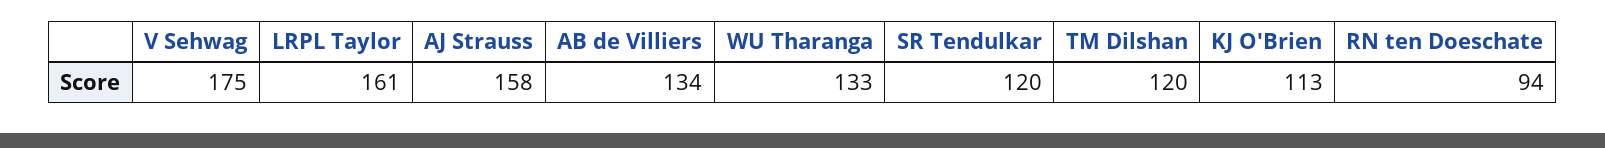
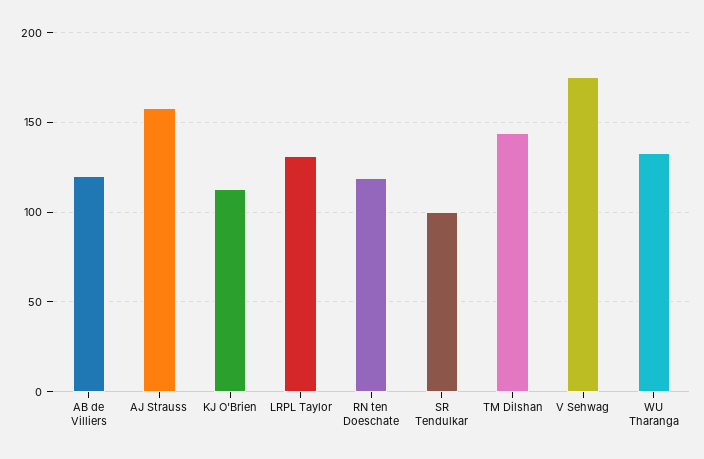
  {
    "V Sehwag": 175,
-   "LRPL Taylor": 161,
+   "LRPL Taylor": 130,
    "AJ Strauss": 158,
-   "AB de Villiers": 134,
+   "AB de Villiers": 120,
    "WU Tharanga": 133,
-   "SR Tendulkar": 120,
+   "SR Tendulkar": 100,
-   "TM Dilshan": 120,
+   "TM Dilshan": 145,
    "KJ O'Brien": 113,
-   "RN ten Doeschate": 94
+   "RN ten Doeschate": 120
  }

